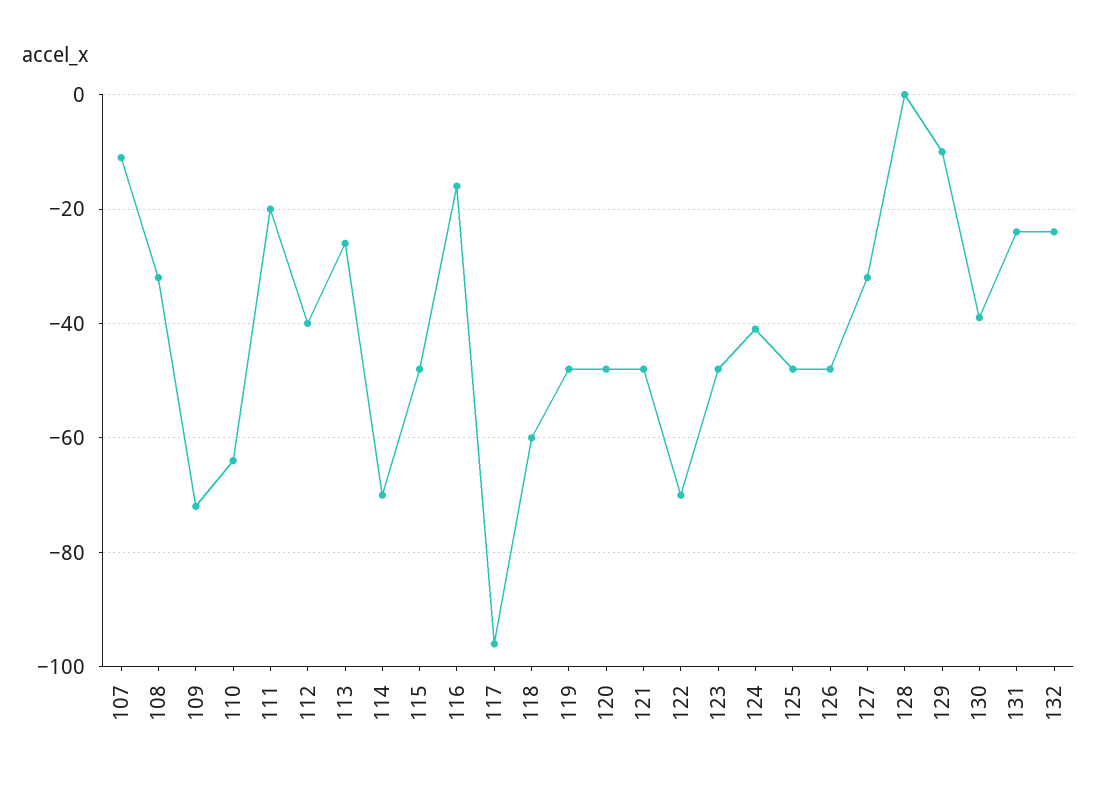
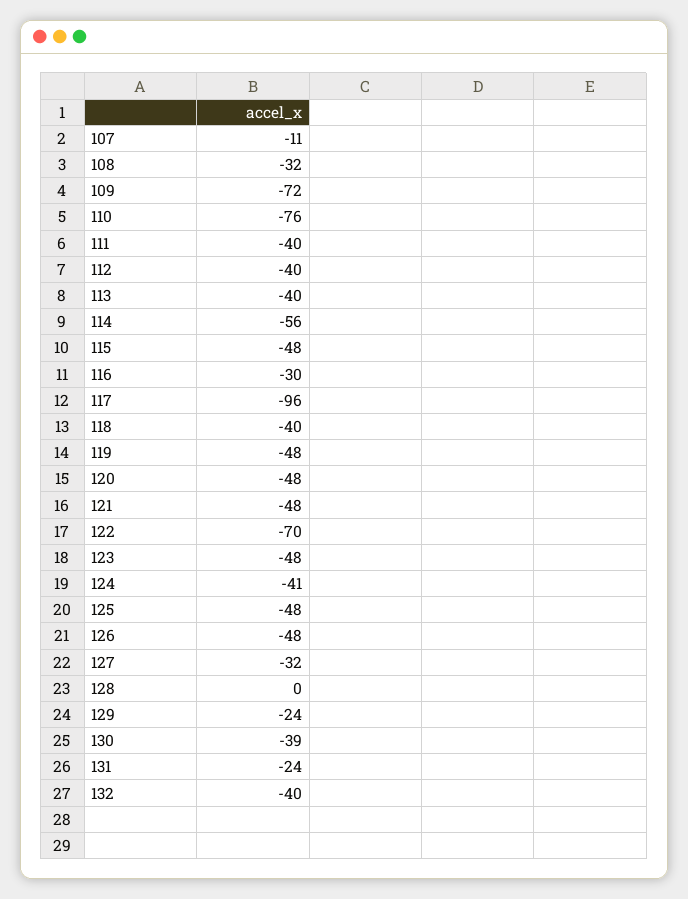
  {
    "107": -11,
    "108": -32,
    "109": -72,
-   "110": -65,
+   "110": -76,
-   "111": -20,
+   "111": -40,
    "112": -40,
-   "113": -25,
+   "113": -40,
-   "114": -70,
+   "114": -56,
    "115": -48,
-   "116": -15,
+   "116": -30,
    "117": -96,
-   "118": -60,
+   "118": -40,
    "119": -48,
    "120": -48,
    "121": -48,
    "122": -70,
    "123": -48,
    "124": -41,
    "125": -48,
    "126": -48,
    "127": -32,
    "128": 0,
-   "129": -10,
+   "129": -24,
    "130": -39,
    "131": -24,
-   "132": -25
+   "132": -40
  }

